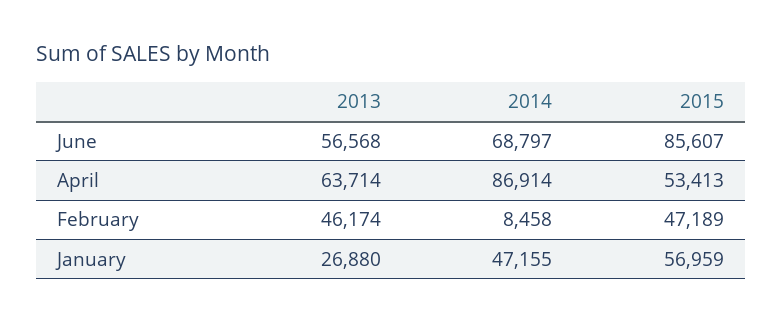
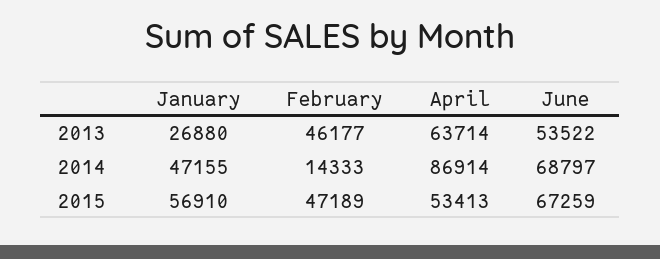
  {
    "2013": {
-     "June": 56568,
+     "June": 53522,
      "April": 63714,
-     "February": 46174,
+     "February": 46177,
      "January": 26880
    },
    "2014": {
      "June": 68797,
      "April": 86914,
-     "February": 8458,
+     "February": 14333,
      "January": 47155
    },
    "2015": {
-     "June": 85607,
+     "June": 67259,
      "April": 53413,
      "February": 47189,
-     "January": 56959
+     "January": 56910
    }
  }

